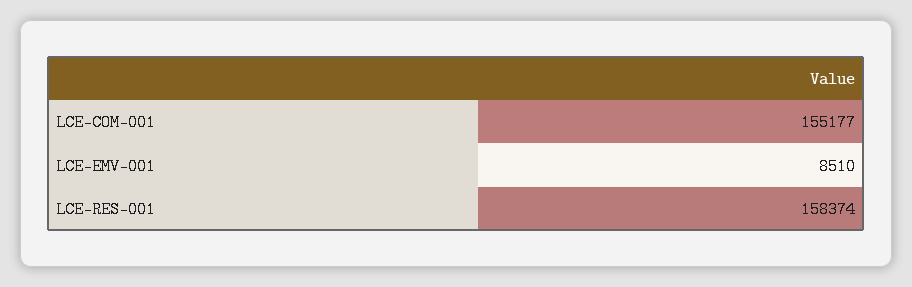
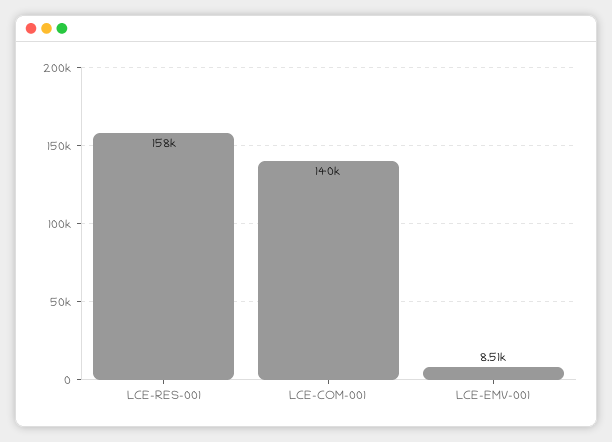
  {
-   "LCE-COM-001": 155177,
+   "LCE-COM-001": 140000,
    "LCE-EMV-001": 8510,
    "LCE-RES-001": 158374
  }

